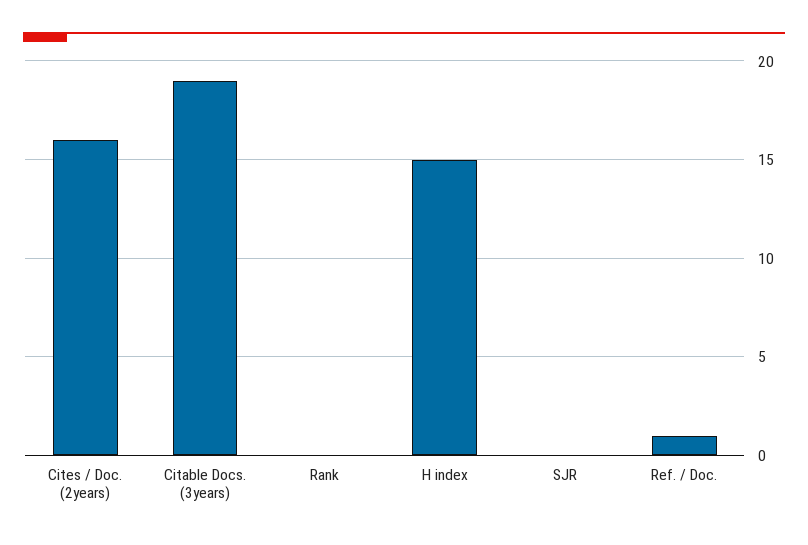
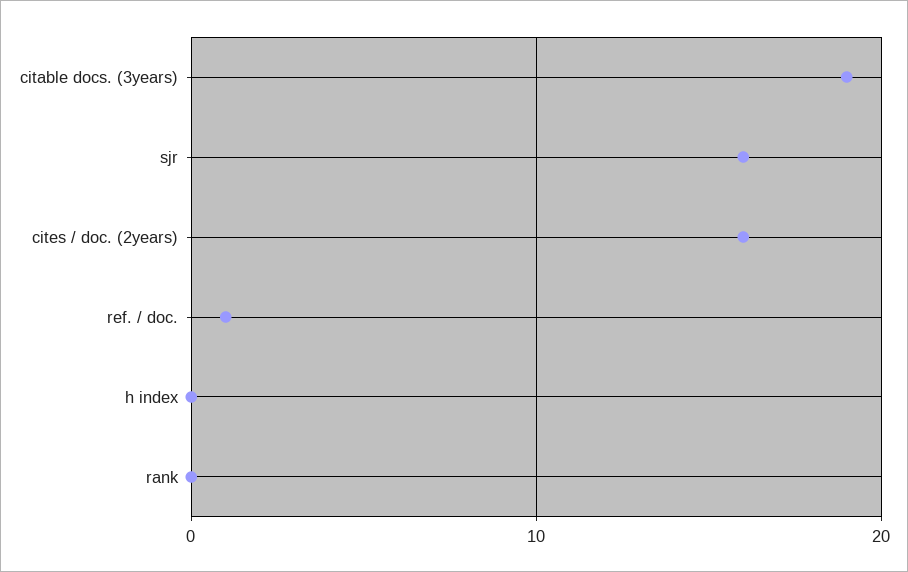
  {
    "Cites / Doc. (2years)": 16,
    "Citable Docs. (3years)": 19,
    "Rank": 0,
-   "H index": 15,
+   "H index": 0,
-   "SJR": 0,
+   "SJR": 16,
    "Ref. / Doc.": 1
  }

